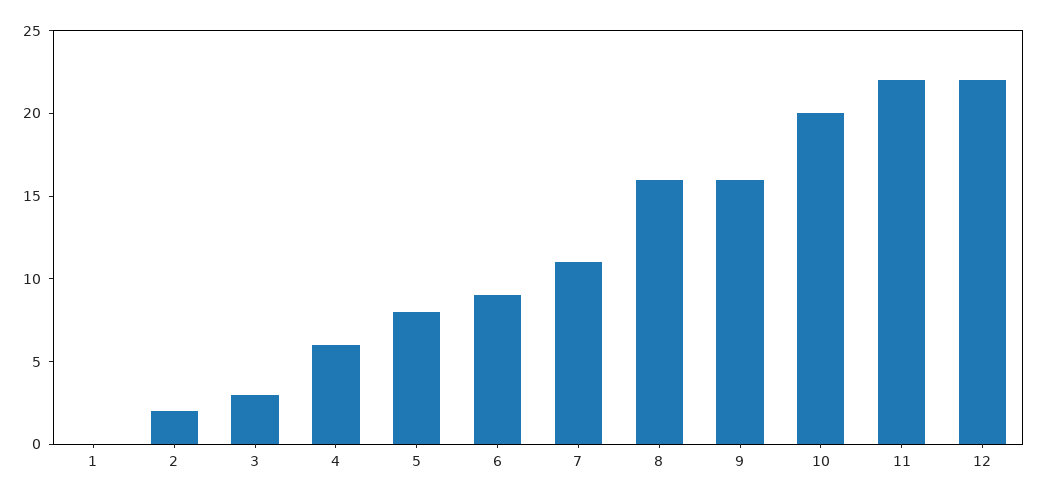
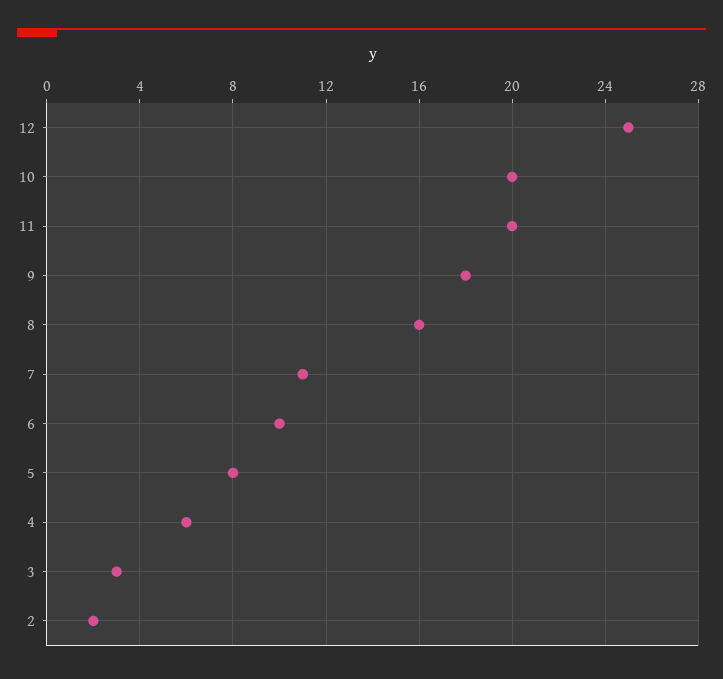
  {
-   "1": 0,
    "2": 2,
    "3": 3,
    "4": 6,
    "5": 8,
-   "6": 9,
+   "6": 10,
    "7": 11,
    "8": 16,
-   "9": 16,
+   "9": 18,
    "10": 20,
-   "11": 22,
+   "11": 20,
-   "12": 22
+   "12": 25
  }

